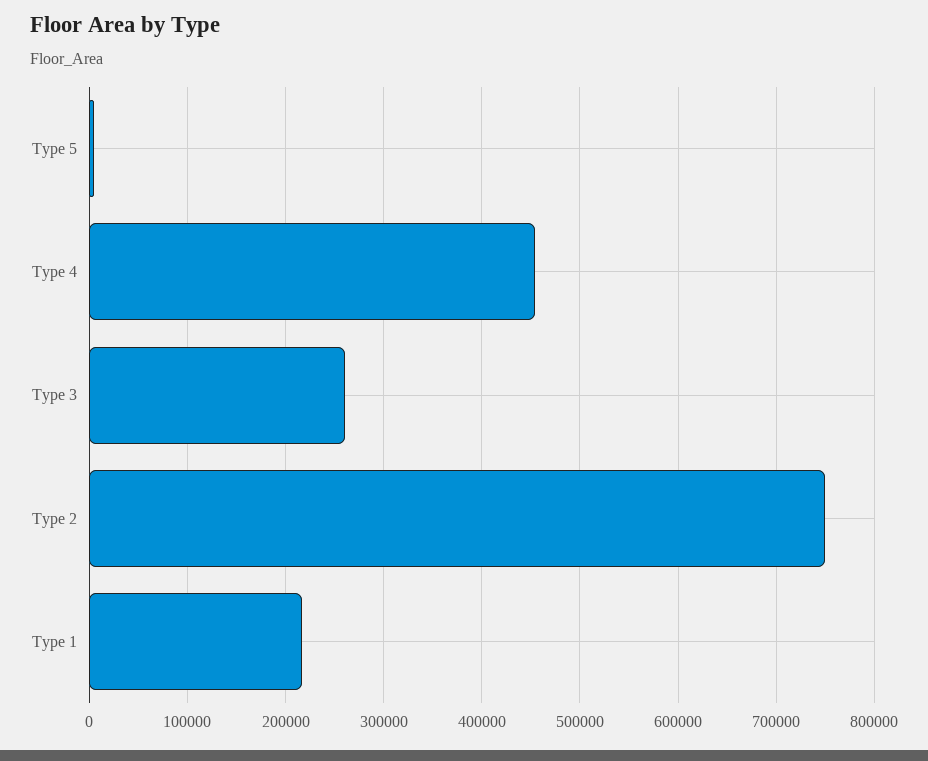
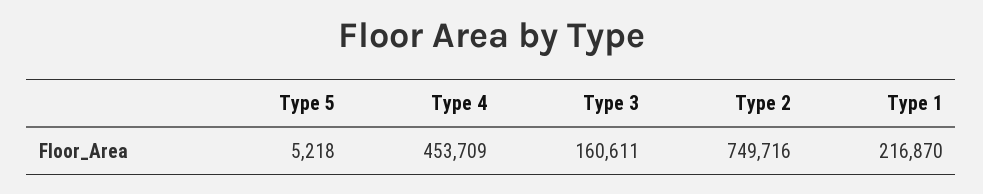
  {
    "Type 5": 5218,
    "Type 4": 453709,
-   "Type 3": 260000,
+   "Type 3": 160611,
    "Type 2": 749716,
    "Type 1": 216870
  }

